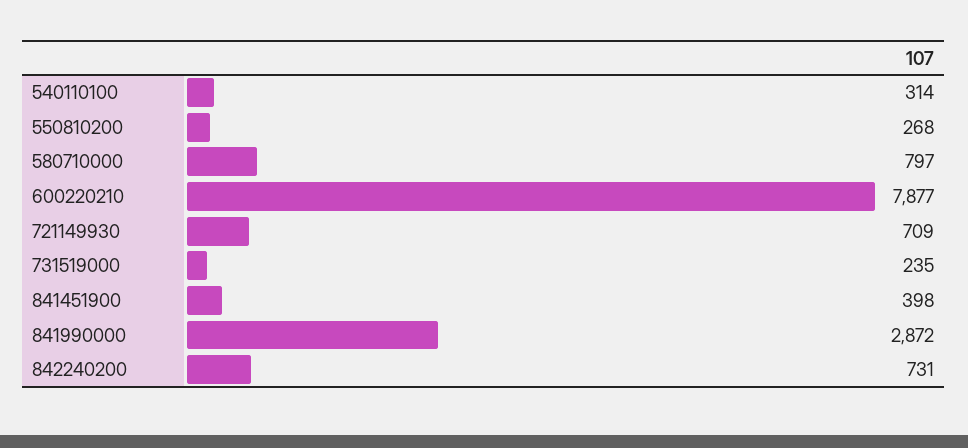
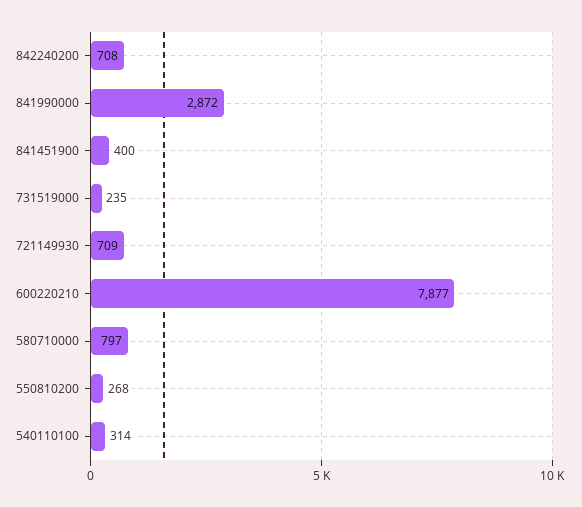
  {
    "540110100": 314,
    "550810200": 268,
    "580710000": 797,
    "600220210": 7877,
    "721149930": 709,
    "731519000": 235,
-   "841451900": 398,
+   "841451900": 400,
    "841990000": 2872,
-   "842240200": 731
+   "842240200": 708
  }

